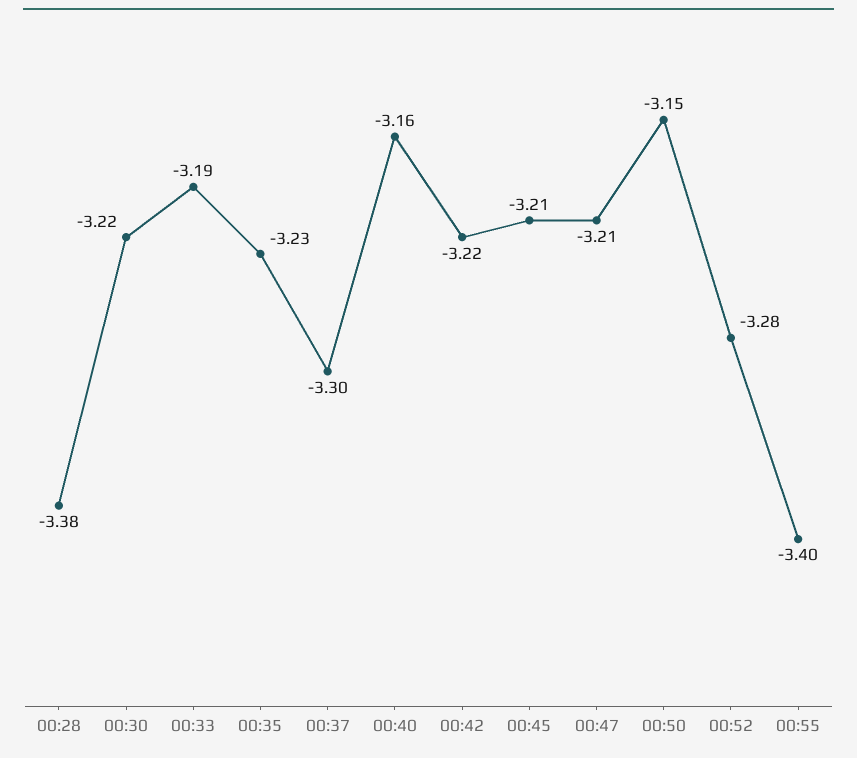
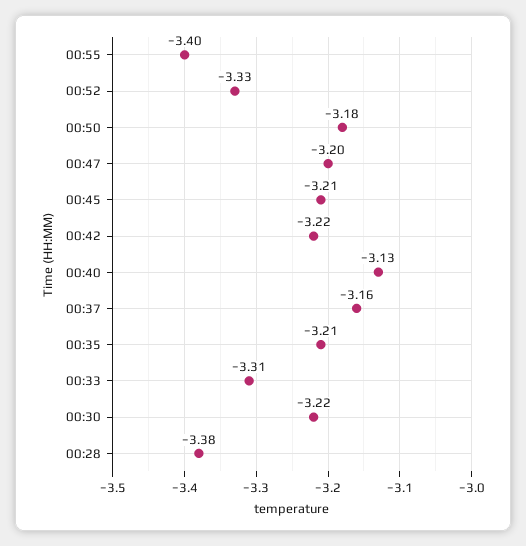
  {
    "00:28": -3.38,
    "00:30": -3.22,
-   "00:33": -3.19,
+   "00:33": -3.31,
-   "00:35": -3.23,
+   "00:35": -3.21,
-   "00:37": -3.3,
+   "00:37": -3.16,
-   "00:40": -3.16,
+   "00:40": -3.13,
    "00:42": -3.22,
    "00:45": -3.21,
-   "00:47": -3.21,
+   "00:47": -3.2,
-   "00:50": -3.15,
+   "00:50": -3.18,
-   "00:52": -3.28,
+   "00:52": -3.33,
    "00:55": -3.4
  }

